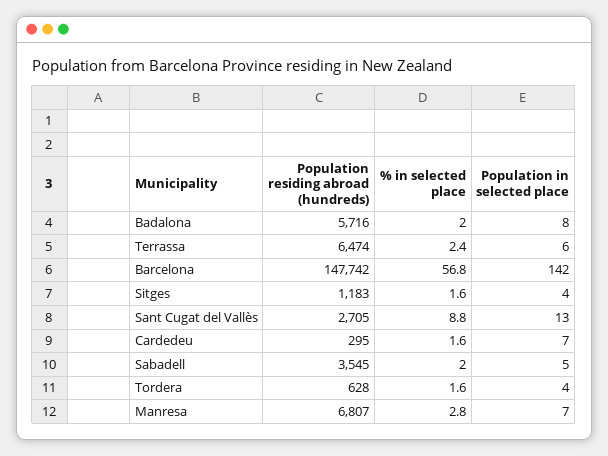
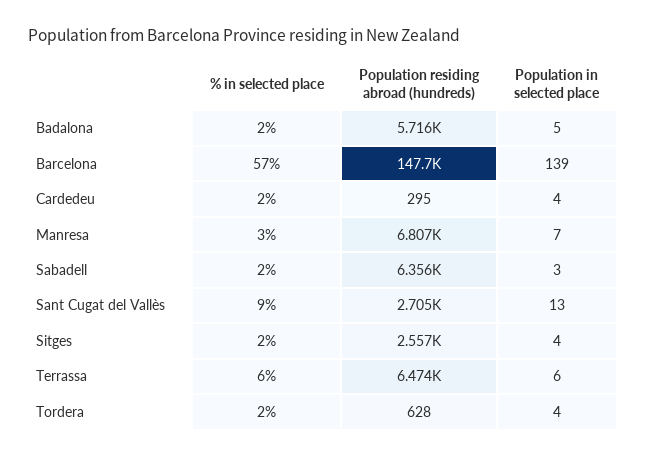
  {
    "Population residing abroad (hundreds)": {
      "Badalona": 5716,
      "Terrassa": 6474,
      "Barcelona": 147742,
-     "Sitges": 1183,
+     "Sitges": 2557,
      "Sant Cugat del Vallès": 2705,
      "Cardedeu": 295,
-     "Sabadell": 3545,
+     "Sabadell": 6356,
      "Tordera": 628,
      "Manresa": 6807
    },
    "% in selected place": {
      "Badalona": 2,
-     "Terrassa": 2.4,
+     "Terrassa": 6,
      "Barcelona": 56.8,
      "Sitges": 1.6,
      "Sant Cugat del Vallès": 8.8,
      "Cardedeu": 1.6,
      "Sabadell": 2,
      "Tordera": 1.6,
      "Manresa": 2.8
    },
    "Population in selected place": {
-     "Badalona": 8,
+     "Badalona": 5,
      "Terrassa": 6,
-     "Barcelona": 142,
+     "Barcelona": 139,
      "Sitges": 4,
      "Sant Cugat del Vallès": 13,
-     "Cardedeu": 7,
+     "Cardedeu": 4,
-     "Sabadell": 5,
+     "Sabadell": 3,
      "Tordera": 4,
      "Manresa": 7
    }
  }

